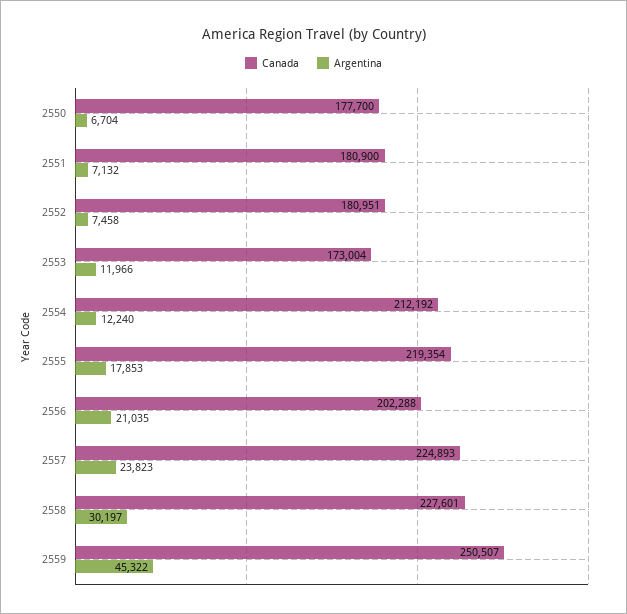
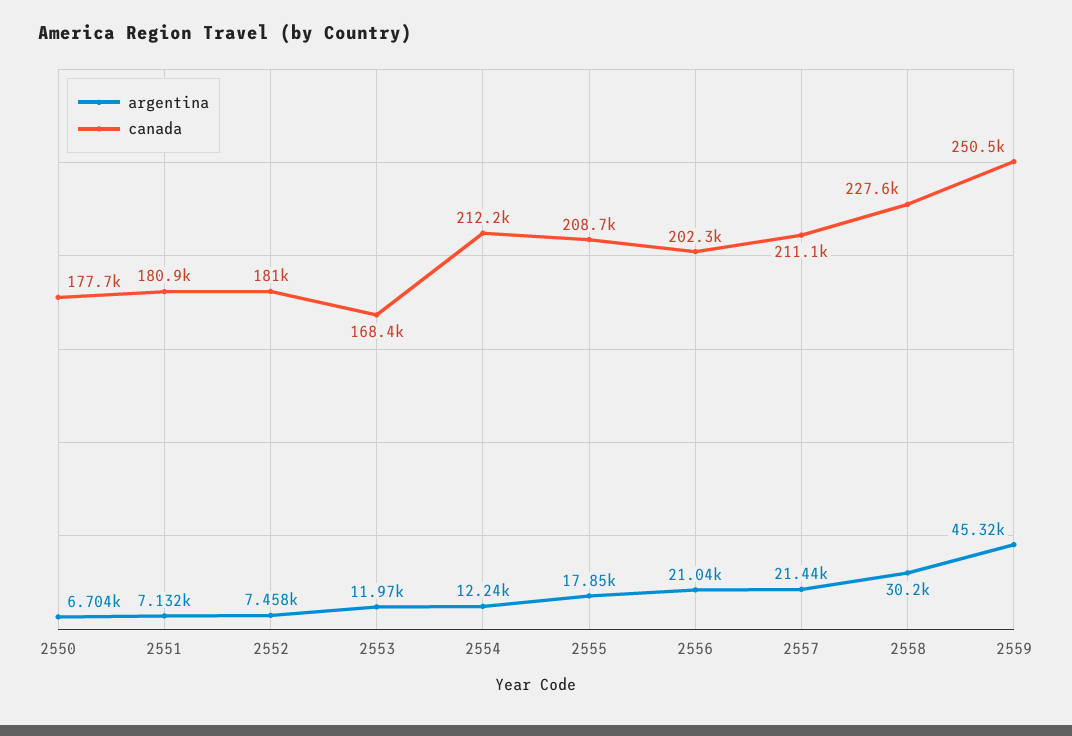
  {
    "Canada": {
      "2550": 177700,
      "2551": 180900,
      "2552": 180951,
-     "2553": 173004,
+     "2553": 168400,
      "2554": 212192,
-     "2555": 219354,
+     "2555": 208700,
      "2556": 202288,
-     "2557": 224893,
+     "2557": 211100,
      "2558": 227601,
      "2559": 250507
    },
    "Argentina": {
      "2550": 6704,
      "2551": 7132,
      "2552": 7458,
      "2553": 11966,
      "2554": 12240,
      "2555": 17853,
      "2556": 21035,
-     "2557": 23823,
+     "2557": 21440,
      "2558": 30197,
      "2559": 45322
    }
  }

